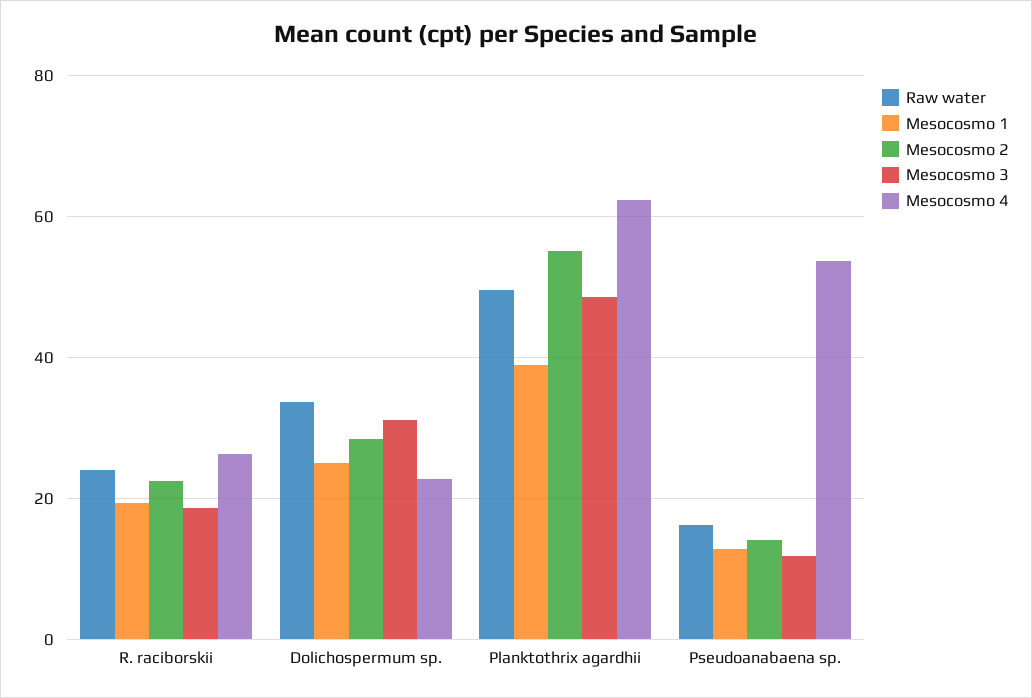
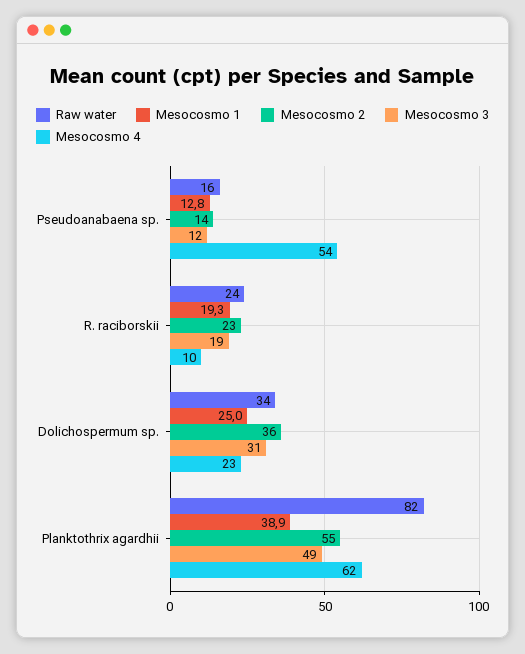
  {
    "Raw water": {
      "R. raciborskii": 24,
      "Dolichospermum sp.": 34,
-     "Planktothrix agardhii": 50,
+     "Planktothrix agardhii": 82,
      "Pseudoanabaena sp.": 16
    },
    "Mesocosmo 1": {
      "R. raciborskii": 19.3,
      "Dolichospermum sp.": 25,
      "Planktothrix agardhii": 38.9,
      "Pseudoanabaena sp.": 12.8
    },
    "Mesocosmo 2": {
      "R. raciborskii": 23,
-     "Dolichospermum sp.": 28,
+     "Dolichospermum sp.": 36,
      "Planktothrix agardhii": 55,
      "Pseudoanabaena sp.": 14
    },
    "Mesocosmo 3": {
      "R. raciborskii": 19,
      "Dolichospermum sp.": 31,
      "Planktothrix agardhii": 49,
      "Pseudoanabaena sp.": 12
    },
    "Mesocosmo 4": {
-     "R. raciborskii": 26,
+     "R. raciborskii": 10,
      "Dolichospermum sp.": 23,
      "Planktothrix agardhii": 62,
      "Pseudoanabaena sp.": 54
    }
  }

